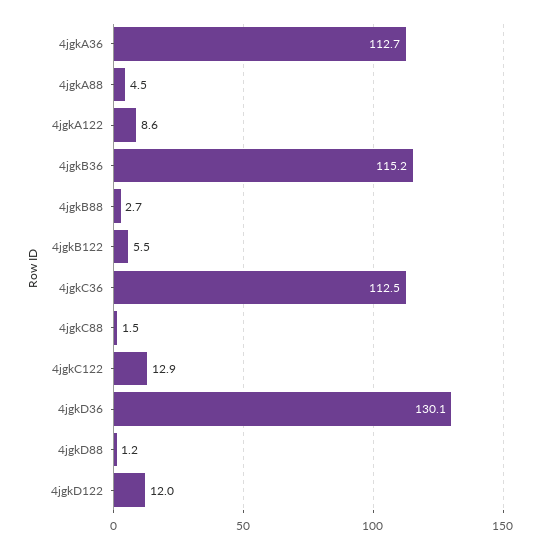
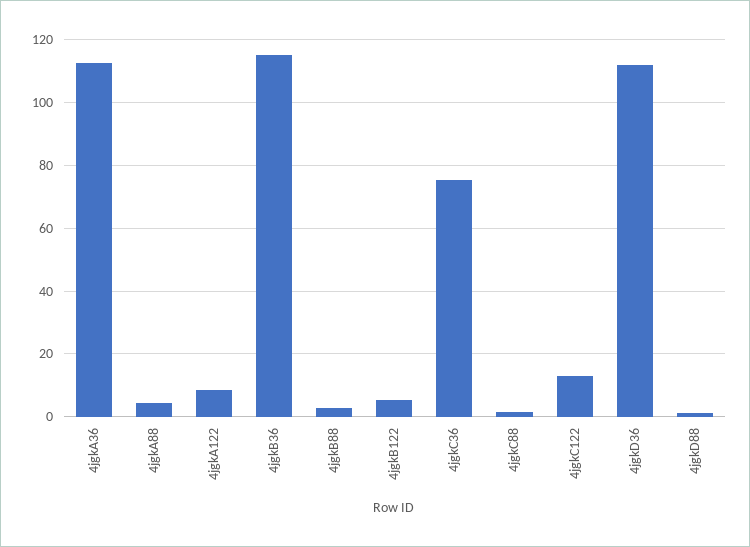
  {
    "4jgkA36": 112.7,
    "4jgkA88": 4.5,
    "4jgkA122": 8.6,
    "4jgkB36": 115.2,
    "4jgkB88": 2.7,
    "4jgkB122": 5.5,
-   "4jgkC36": 112.5,
+   "4jgkC36": 76,
    "4jgkC88": 1.5,
    "4jgkC122": 12.9,
-   "4jgkD36": 130.1,
+   "4jgkD36": 112,
-   "4jgkD88": 1.2,
+   "4jgkD88": 1.2
-   "4jgkD122": 12
  }

